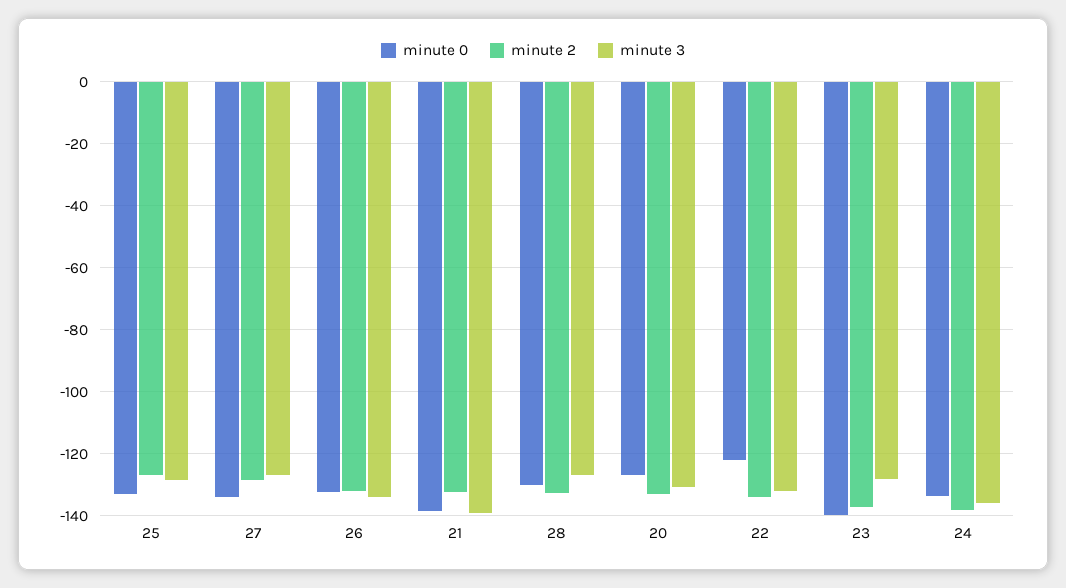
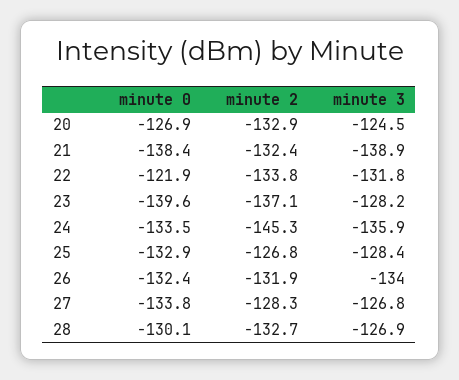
  {
    "minute 0": {
      "25": -132.9,
      "27": -133.8,
      "26": -132.4,
      "21": -138.4,
      "28": -130.1,
      "20": -126.9,
      "22": -121.9,
      "23": -139.6,
      "24": -133.5
    },
    "minute 2": {
      "25": -126.8,
      "27": -128.3,
      "26": -131.9,
      "21": -132.4,
      "28": -132.7,
      "20": -132.9,
      "22": -133.8,
      "23": -137.1,
-     "24": -138
+     "24": -145.3
    },
    "minute 3": {
      "25": -128.4,
      "27": -126.8,
      "26": -134,
      "21": -138.9,
      "28": -126.9,
-     "20": -130,
+     "20": -124.5,
      "22": -131.8,
      "23": -128.2,
      "24": -135.9
    }
  }

